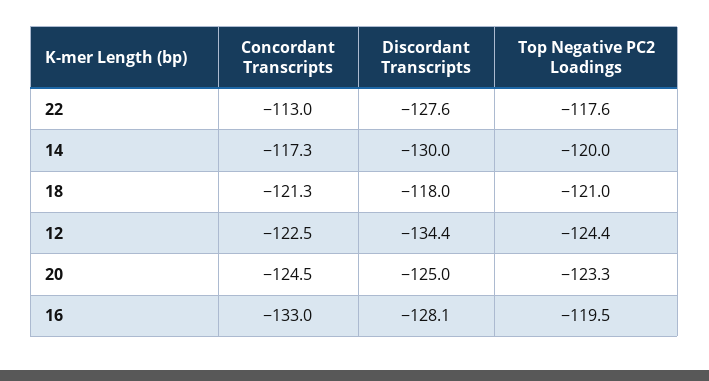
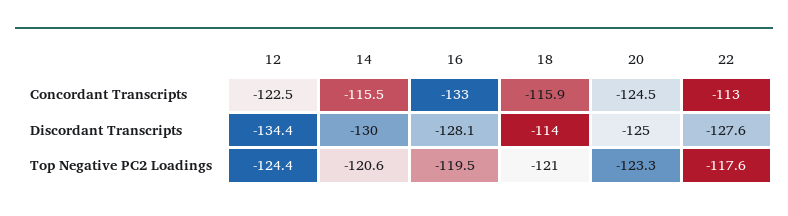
  {
    "Concordant Transcripts": {
      "22": -113,
-     "14": -117.3,
+     "14": -115.5,
-     "18": -121.3,
+     "18": -115.9,
      "12": -122.5,
      "20": -124.5,
      "16": -133
    },
    "Discordant Transcripts": {
      "22": -127.6,
      "14": -130,
-     "18": -118,
+     "18": -114,
      "12": -134.4,
      "20": -125,
      "16": -128.1
    },
    "Top Negative PC2 Loadings": {
      "22": -117.6,
-     "14": -120,
+     "14": -120.6,
      "18": -121,
      "12": -124.4,
      "20": -123.3,
      "16": -119.5
    }
  }

